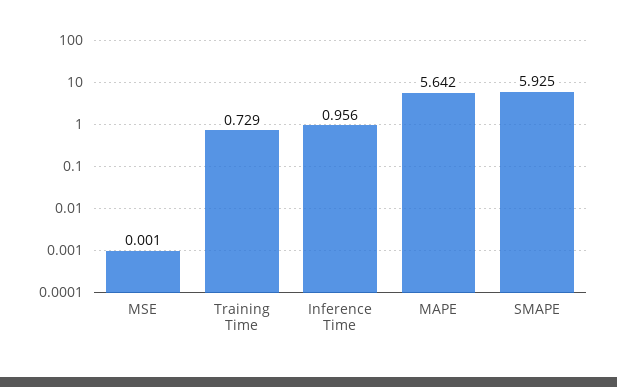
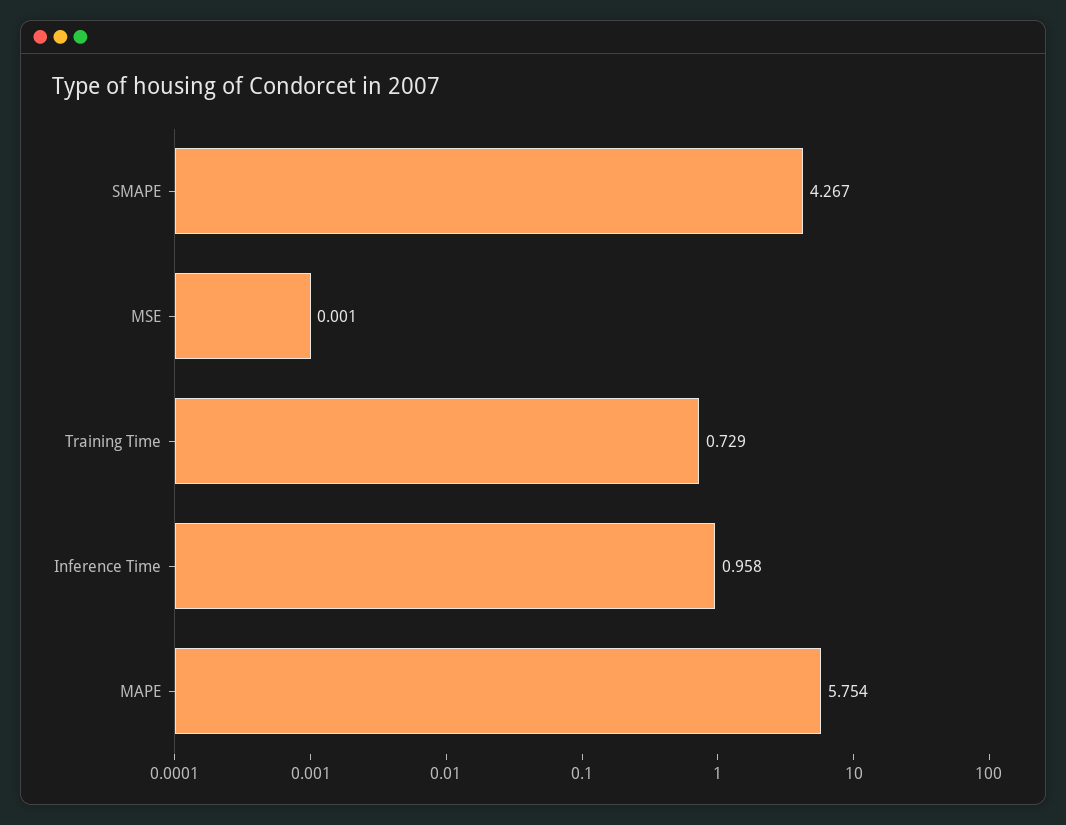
  {
    "MSE": 0.001,
    "Training Time": 0.729,
-   "Inference Time": 0.956,
+   "Inference Time": 0.958,
-   "MAPE": 5.642,
+   "MAPE": 5.754,
-   "SMAPE": 5.925
+   "SMAPE": 4.267
  }

